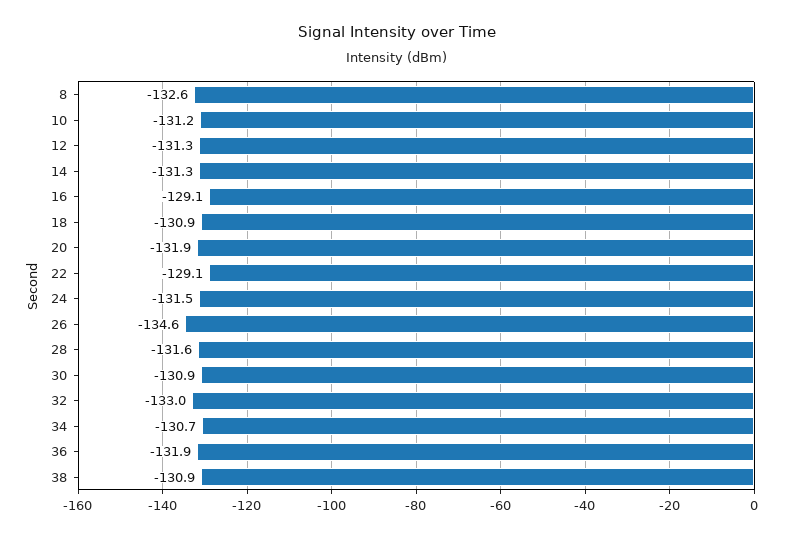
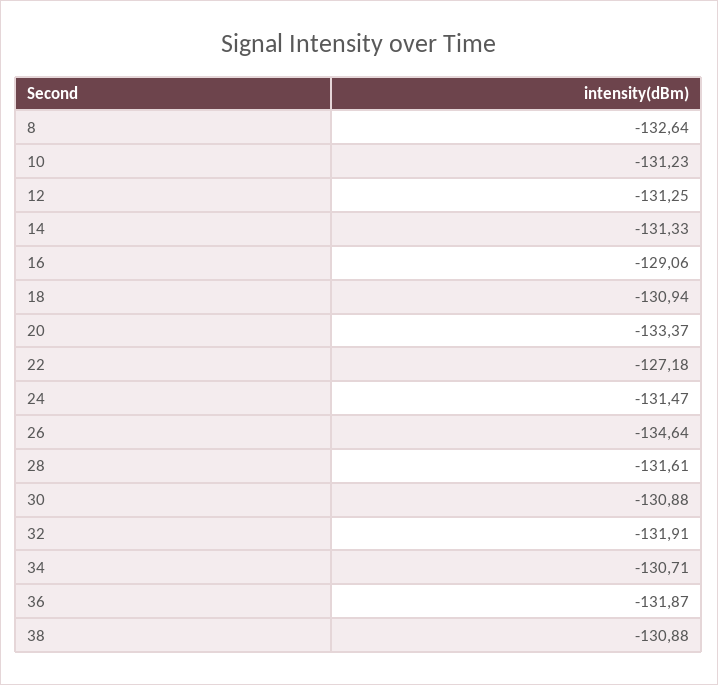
  {
    "8": -132.64,
    "10": -131.23,
    "12": -131.25,
    "14": -131.33,
    "16": -129.06,
    "18": -130.94,
-   "20": -131.9,
+   "20": -133.37,
-   "22": -129.1,
+   "22": -127.18,
    "24": -131.47,
    "26": -134.64,
    "28": -131.61,
    "30": -130.88,
-   "32": -133,
+   "32": -131.91,
    "34": -130.71,
    "36": -131.87,
    "38": -130.88
  }

